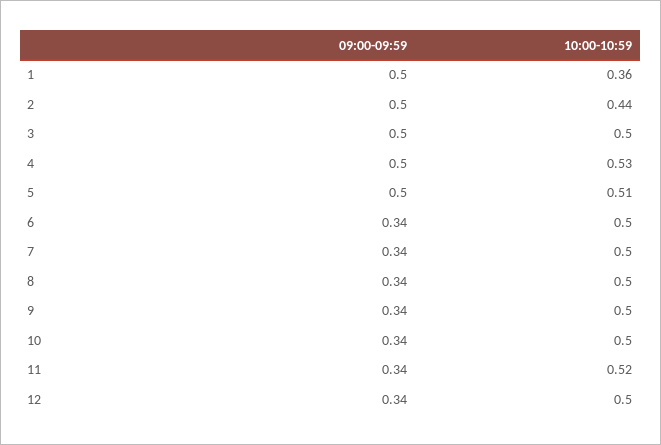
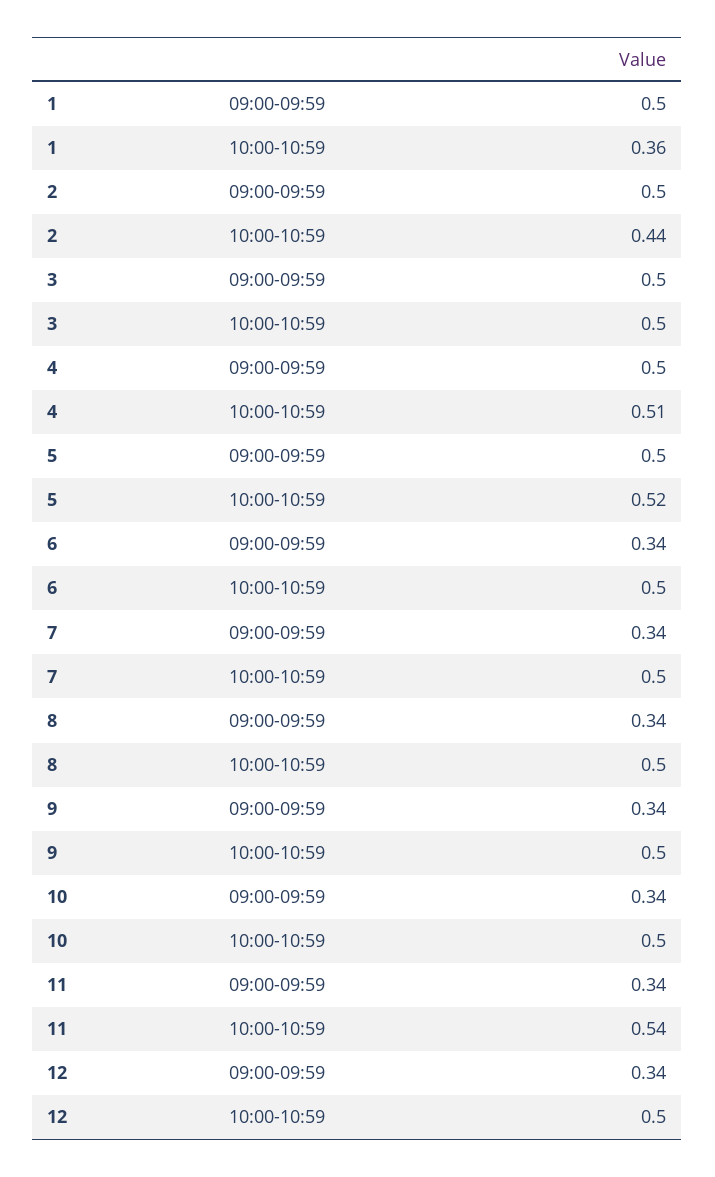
  {
    "09:00-09:59": {
      "1": 0.5,
      "2": 0.5,
      "3": 0.5,
      "4": 0.5,
      "5": 0.5,
      "6": 0.34,
      "7": 0.34,
      "8": 0.34,
      "9": 0.34,
      "10": 0.34,
      "11": 0.34,
      "12": 0.34
    },
    "10:00-10:59": {
      "1": 0.36,
      "2": 0.44,
      "3": 0.5,
-     "4": 0.53,
+     "4": 0.51,
-     "5": 0.51,
+     "5": 0.52,
      "6": 0.5,
      "7": 0.5,
      "8": 0.5,
      "9": 0.5,
      "10": 0.5,
-     "11": 0.52,
+     "11": 0.54,
      "12": 0.5
    }
  }

